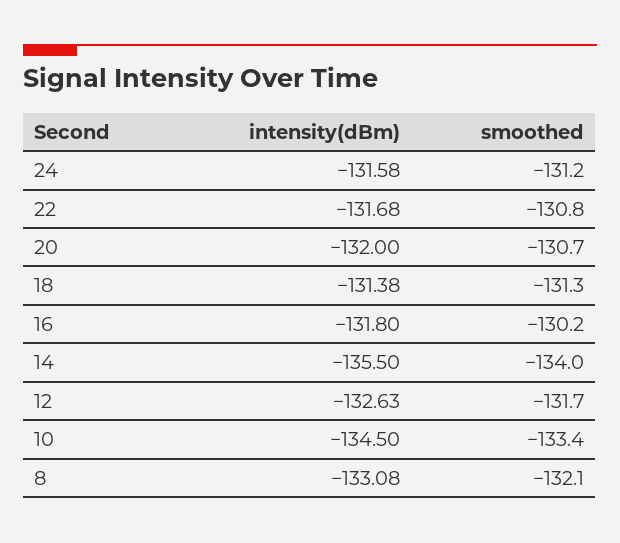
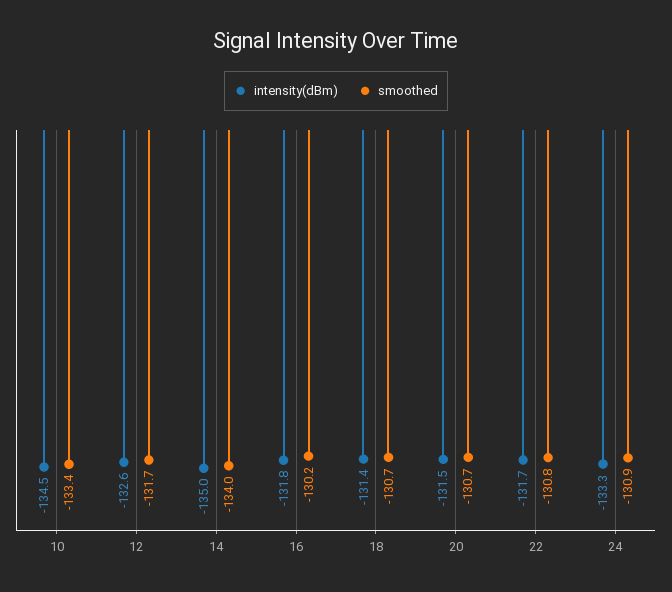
  {
    "intensity(dBm)": {
-     "24": -131.58,
+     "24": -133.3,
      "22": -131.68,
-     "20": -132,
+     "20": -131.5,
      "18": -131.38,
      "16": -131.8,
-     "14": -135.5,
+     "14": -135,
      "12": -132.63,
-     "10": -134.5,
+     "10": -134.5
-     "8": -133.08
    },
    "smoothed": {
-     "24": -131.2,
+     "24": -130.9,
      "22": -130.8,
      "20": -130.7,
-     "18": -131.3,
+     "18": -130.7,
      "16": -130.2,
      "14": -134,
      "12": -131.7,
-     "10": -133.4,
+     "10": -133.4
-     "8": -132.1
    }
  }

